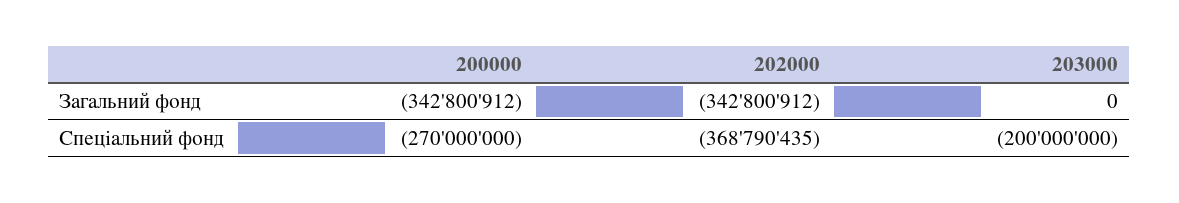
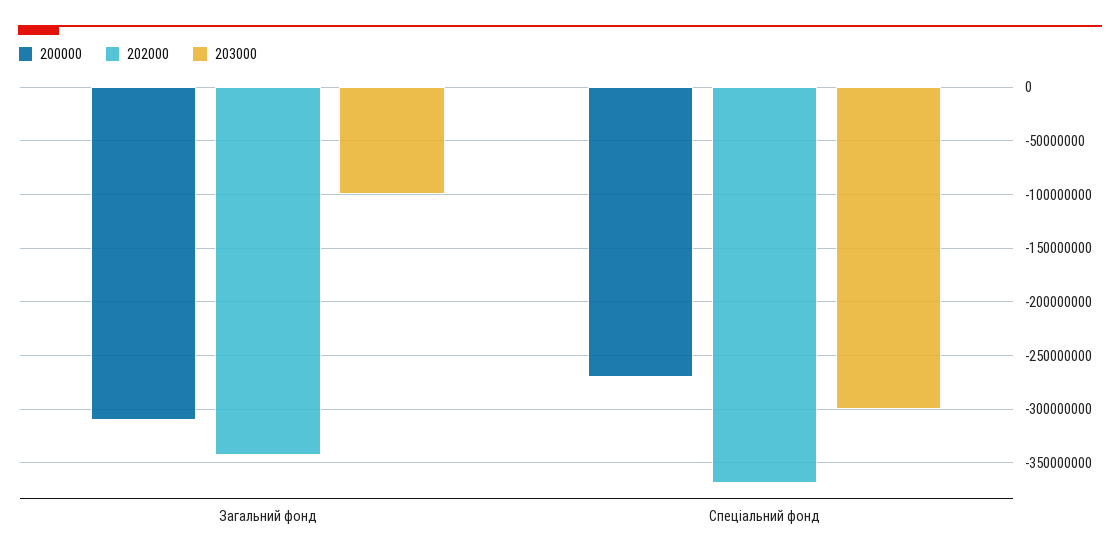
  {
    "200000": {
-     "Загальний фонд": -342800912,
+     "Загальний фонд": -310000000,
      "Спеціальний фонд": -270000000
    },
    "202000": {
      "Загальний фонд": -342800912,
      "Спеціальний фонд": -368790435
    },
    "203000": {
-     "Загальний фонд": 0,
+     "Загальний фонд": -100000000,
-     "Спеціальний фонд": -200000000
+     "Спеціальний фонд": -300000000
    }
  }

